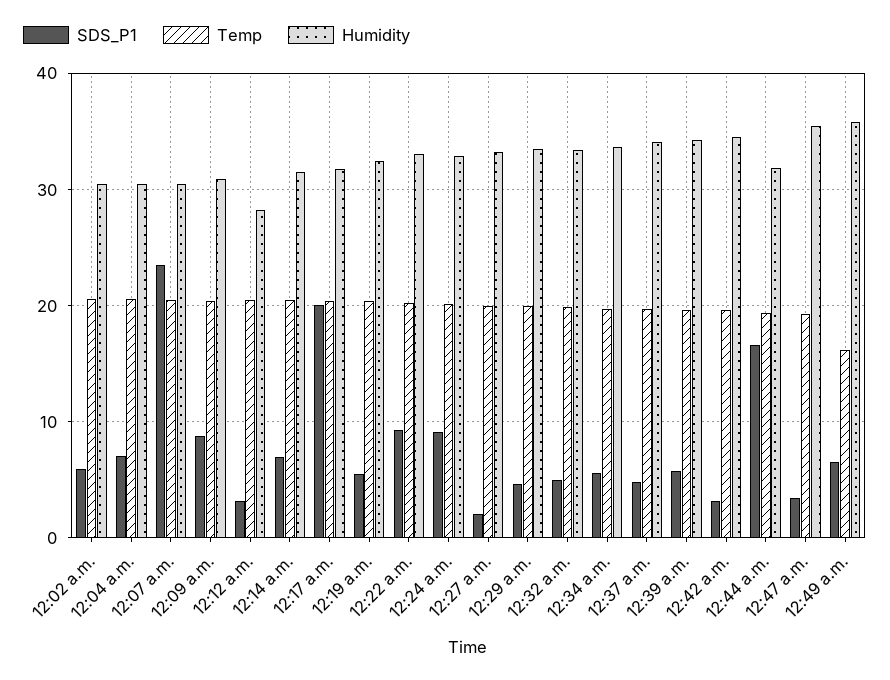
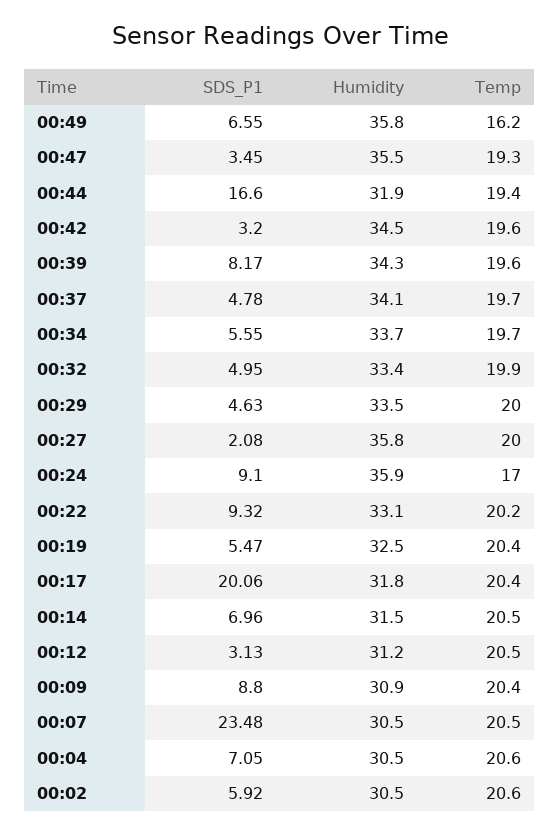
  {
    "SDS_P1": {
      "12:02 a.m.": 5.92,
      "12:04 a.m.": 7.05,
      "12:07 a.m.": 23.48,
      "12:09 a.m.": 8.8,
      "12:12 a.m.": 3.13,
      "12:14 a.m.": 6.96,
      "12:17 a.m.": 20.06,
      "12:19 a.m.": 5.47,
      "12:22 a.m.": 9.32,
      "12:24 a.m.": 9.1,
      "12:27 a.m.": 2.08,
      "12:29 a.m.": 4.63,
      "12:32 a.m.": 4.95,
      "12:34 a.m.": 5.55,
      "12:37 a.m.": 4.78,
-     "12:39 a.m.": 6,
+     "12:39 a.m.": 8.17,
      "12:42 a.m.": 3.2,
      "12:44 a.m.": 16.6,
      "12:47 a.m.": 3.45,
      "12:49 a.m.": 6.55
    },
    "Temp": {
      "12:02 a.m.": 20.6,
      "12:04 a.m.": 20.6,
      "12:07 a.m.": 20.5,
      "12:09 a.m.": 20.4,
      "12:12 a.m.": 20.5,
      "12:14 a.m.": 20.5,
      "12:17 a.m.": 20.4,
      "12:19 a.m.": 20.4,
      "12:22 a.m.": 20.2,
-     "12:24 a.m.": 20,
+     "12:24 a.m.": 17,
      "12:27 a.m.": 20,
      "12:29 a.m.": 20,
      "12:32 a.m.": 19.9,
      "12:34 a.m.": 19.7,
      "12:37 a.m.": 19.7,
      "12:39 a.m.": 19.6,
      "12:42 a.m.": 19.6,
      "12:44 a.m.": 19.4,
      "12:47 a.m.": 19.3,
      "12:49 a.m.": 16.2
    },
    "Humidity": {
      "12:02 a.m.": 30.5,
      "12:04 a.m.": 30.5,
      "12:07 a.m.": 30.5,
      "12:09 a.m.": 30.9,
-     "12:12 a.m.": 28,
+     "12:12 a.m.": 31.2,
      "12:14 a.m.": 31.5,
      "12:17 a.m.": 31.8,
      "12:19 a.m.": 32.5,
      "12:22 a.m.": 33.1,
-     "12:24 a.m.": 33,
+     "12:24 a.m.": 35.9,
-     "12:27 a.m.": 33,
+     "12:27 a.m.": 35.8,
      "12:29 a.m.": 33.5,
      "12:32 a.m.": 33.4,
      "12:34 a.m.": 33.7,
      "12:37 a.m.": 34.1,
      "12:39 a.m.": 34.3,
      "12:42 a.m.": 34.5,
      "12:44 a.m.": 31.9,
      "12:47 a.m.": 35.5,
      "12:49 a.m.": 35.8
    }
  }

